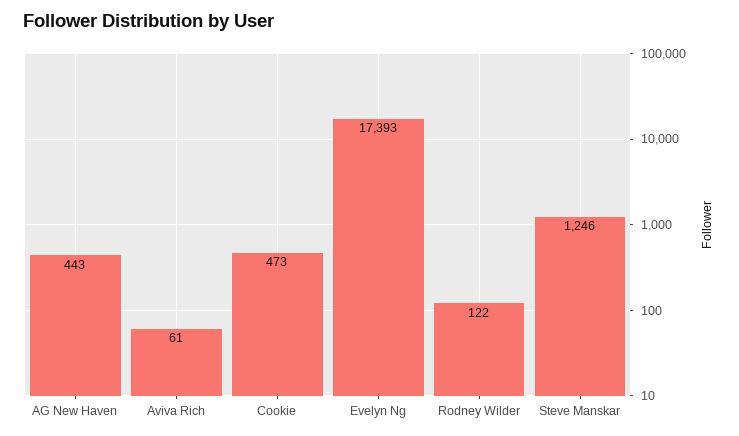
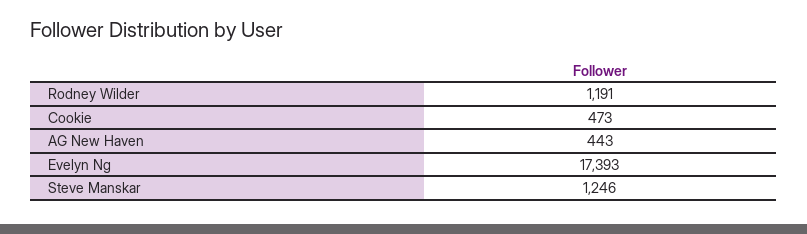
  {
    "AG New Haven": 443,
-   "Aviva Rich": 61,
    "Cookie": 473,
    "Evelyn Ng": 17393,
-   "Rodney Wilder": 122,
+   "Rodney Wilder": 1191,
    "Steve Manskar": 1246
  }

